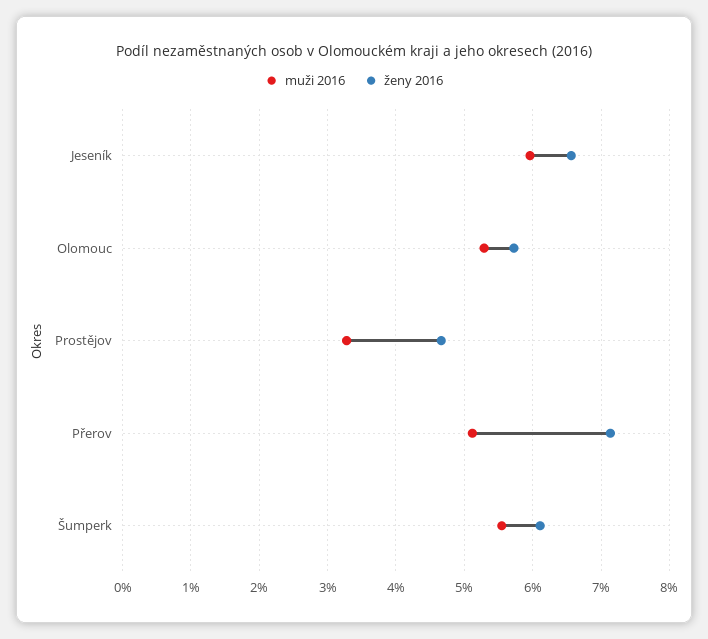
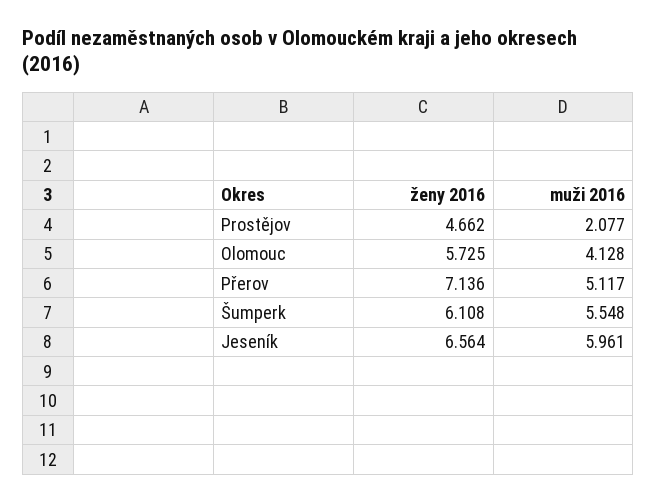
  {
    "muži 2016": {
      "Jeseník": 5.961,
-     "Olomouc": 5.3,
+     "Olomouc": 4.128,
-     "Prostějov": 3.3,
+     "Prostějov": 2.077,
      "Přerov": 5.117,
      "Šumperk": 5.548
    },
    "ženy 2016": {
      "Jeseník": 6.564,
      "Olomouc": 5.725,
      "Prostějov": 4.662,
      "Přerov": 7.136,
      "Šumperk": 6.108
    }
  }

